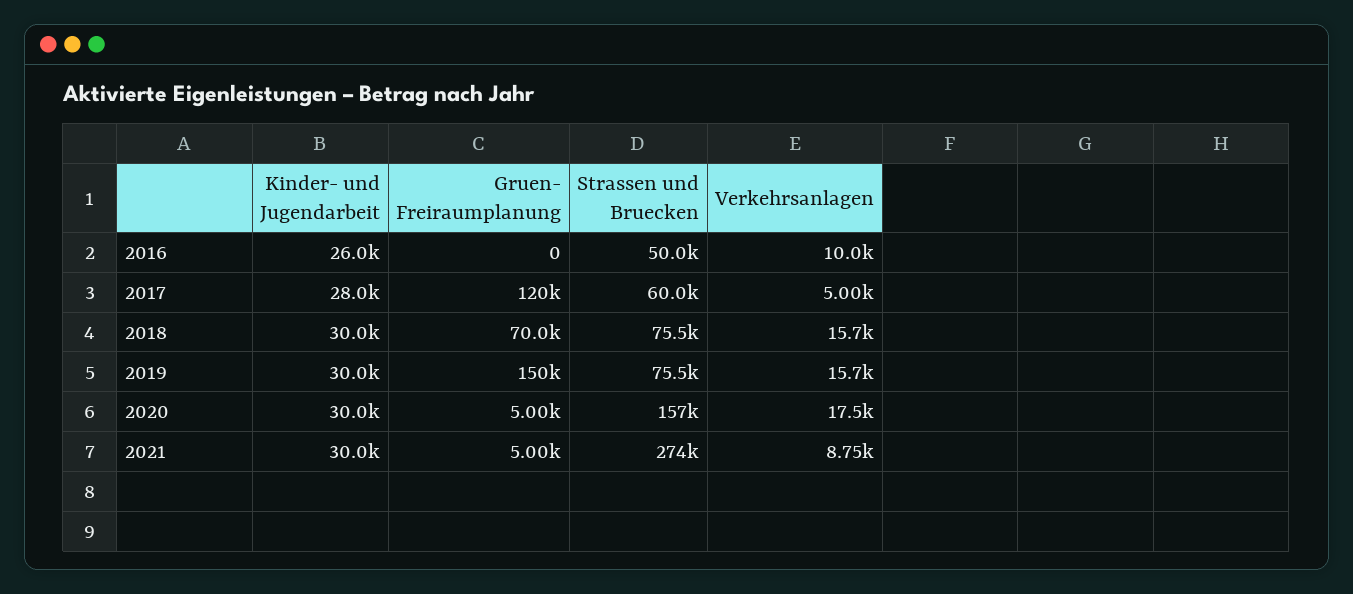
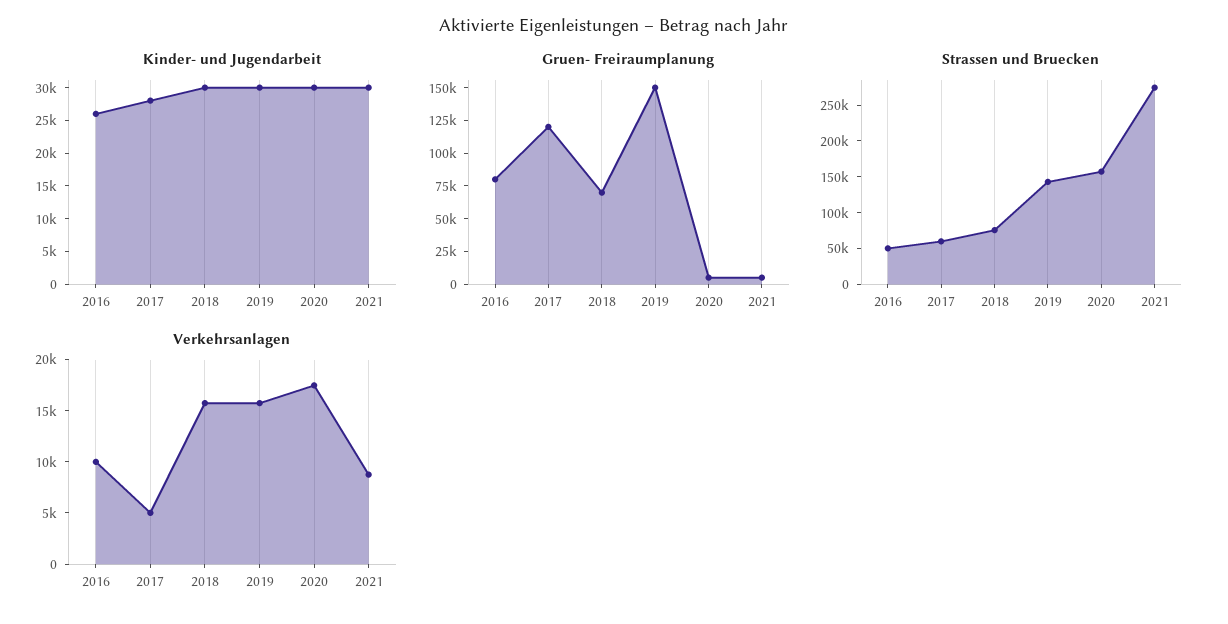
  {
    "Kinder- und Jugendarbeit": {
      "2016": 26000,
      "2017": 28000,
      "2018": 30000,
      "2019": 30000,
      "2020": 30000,
      "2021": 30000
    },
    "Gruen- Freiraumplanung": {
-     "2016": 0,
+     "2016": 75000,
      "2017": 120000,
      "2018": 70000,
      "2019": 150000,
      "2020": 5000,
      "2021": 5000
    },
    "Strassen und Bruecken": {
      "2016": 50000,
      "2017": 60000,
      "2018": 75500,
-     "2019": 75500,
+     "2019": 150000,
      "2020": 157000,
      "2021": 274000
    },
    "Verkehrsanlagen": {
      "2016": 10000,
      "2017": 5000,
      "2018": 15700,
      "2019": 15700,
      "2020": 17500,
      "2021": 8750
    }
  }

